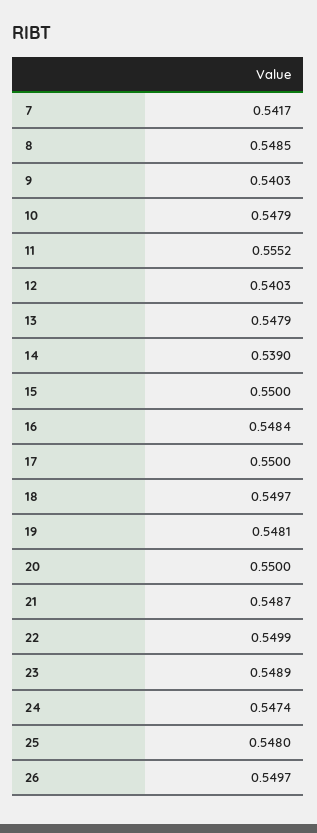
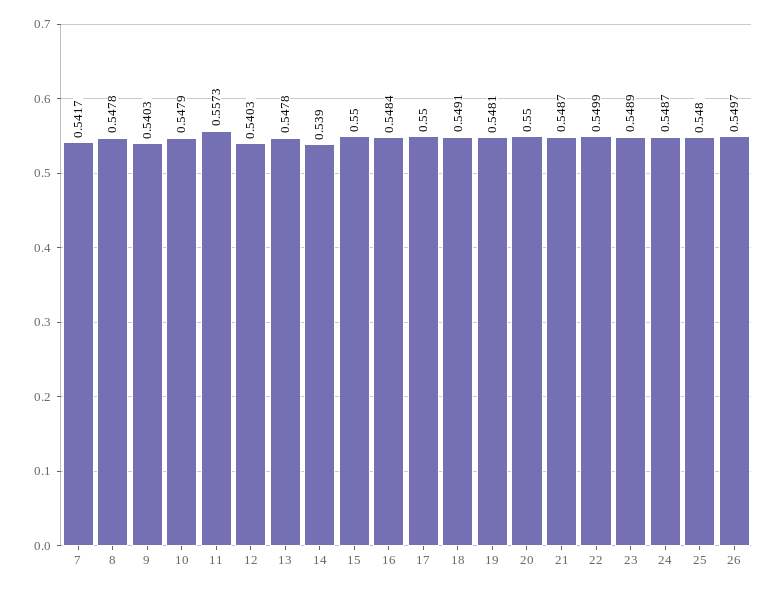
  {
    "7": 0.5417,
-   "8": 0.5485,
+   "8": 0.5478,
    "9": 0.5403,
    "10": 0.5479,
-   "11": 0.5552,
+   "11": 0.5573,
    "12": 0.5403,
-   "13": 0.5479,
+   "13": 0.5478,
    "14": 0.539,
    "15": 0.55,
    "16": 0.5484,
    "17": 0.55,
-   "18": 0.5497,
+   "18": 0.5491,
    "19": 0.5481,
    "20": 0.55,
    "21": 0.5487,
    "22": 0.5499,
    "23": 0.5489,
-   "24": 0.5474,
+   "24": 0.5487,
    "25": 0.548,
    "26": 0.5497
  }

